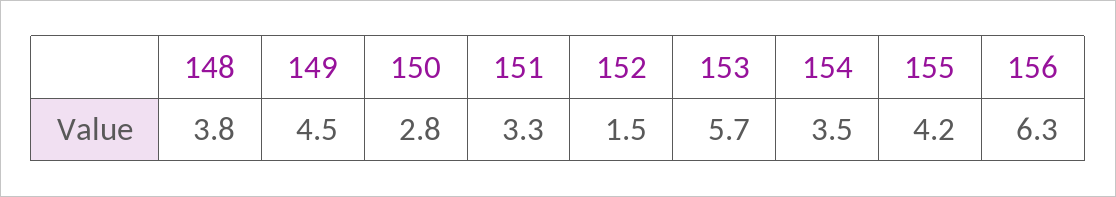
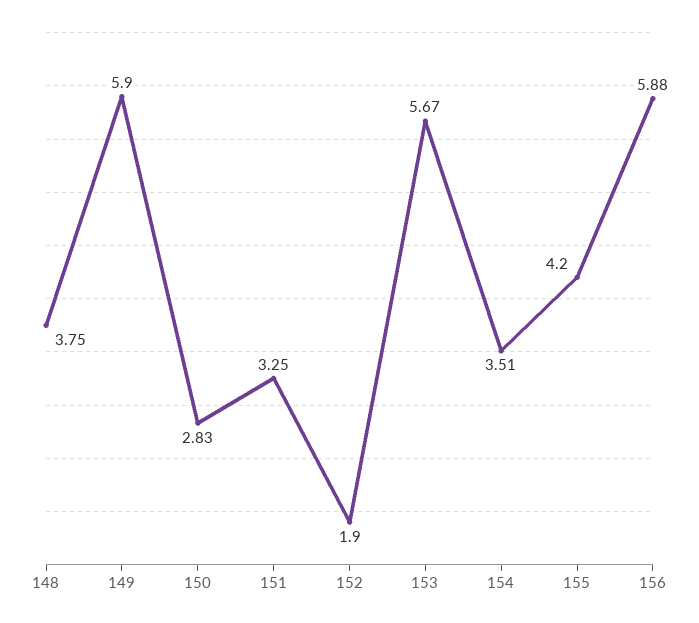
  {
    "148": 3.75,
-   "149": 4.5,
+   "149": 5.9,
    "150": 2.83,
    "151": 3.25,
-   "152": 1.5,
+   "152": 1.9,
    "153": 5.67,
    "154": 3.51,
    "155": 4.2,
-   "156": 6.3
+   "156": 5.88
  }

